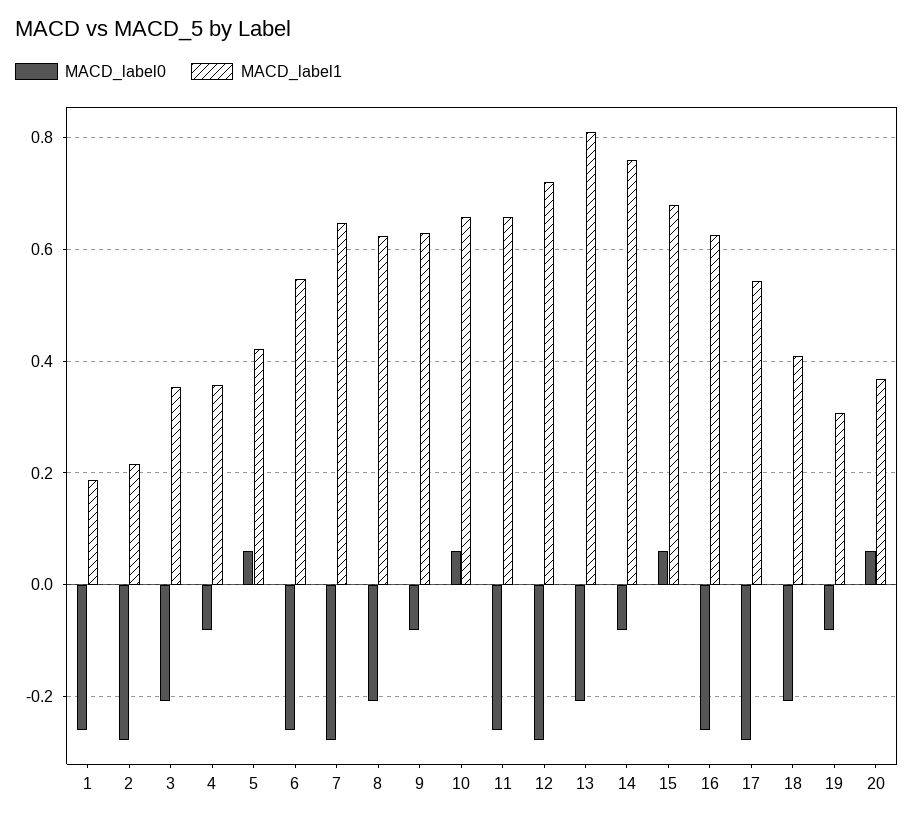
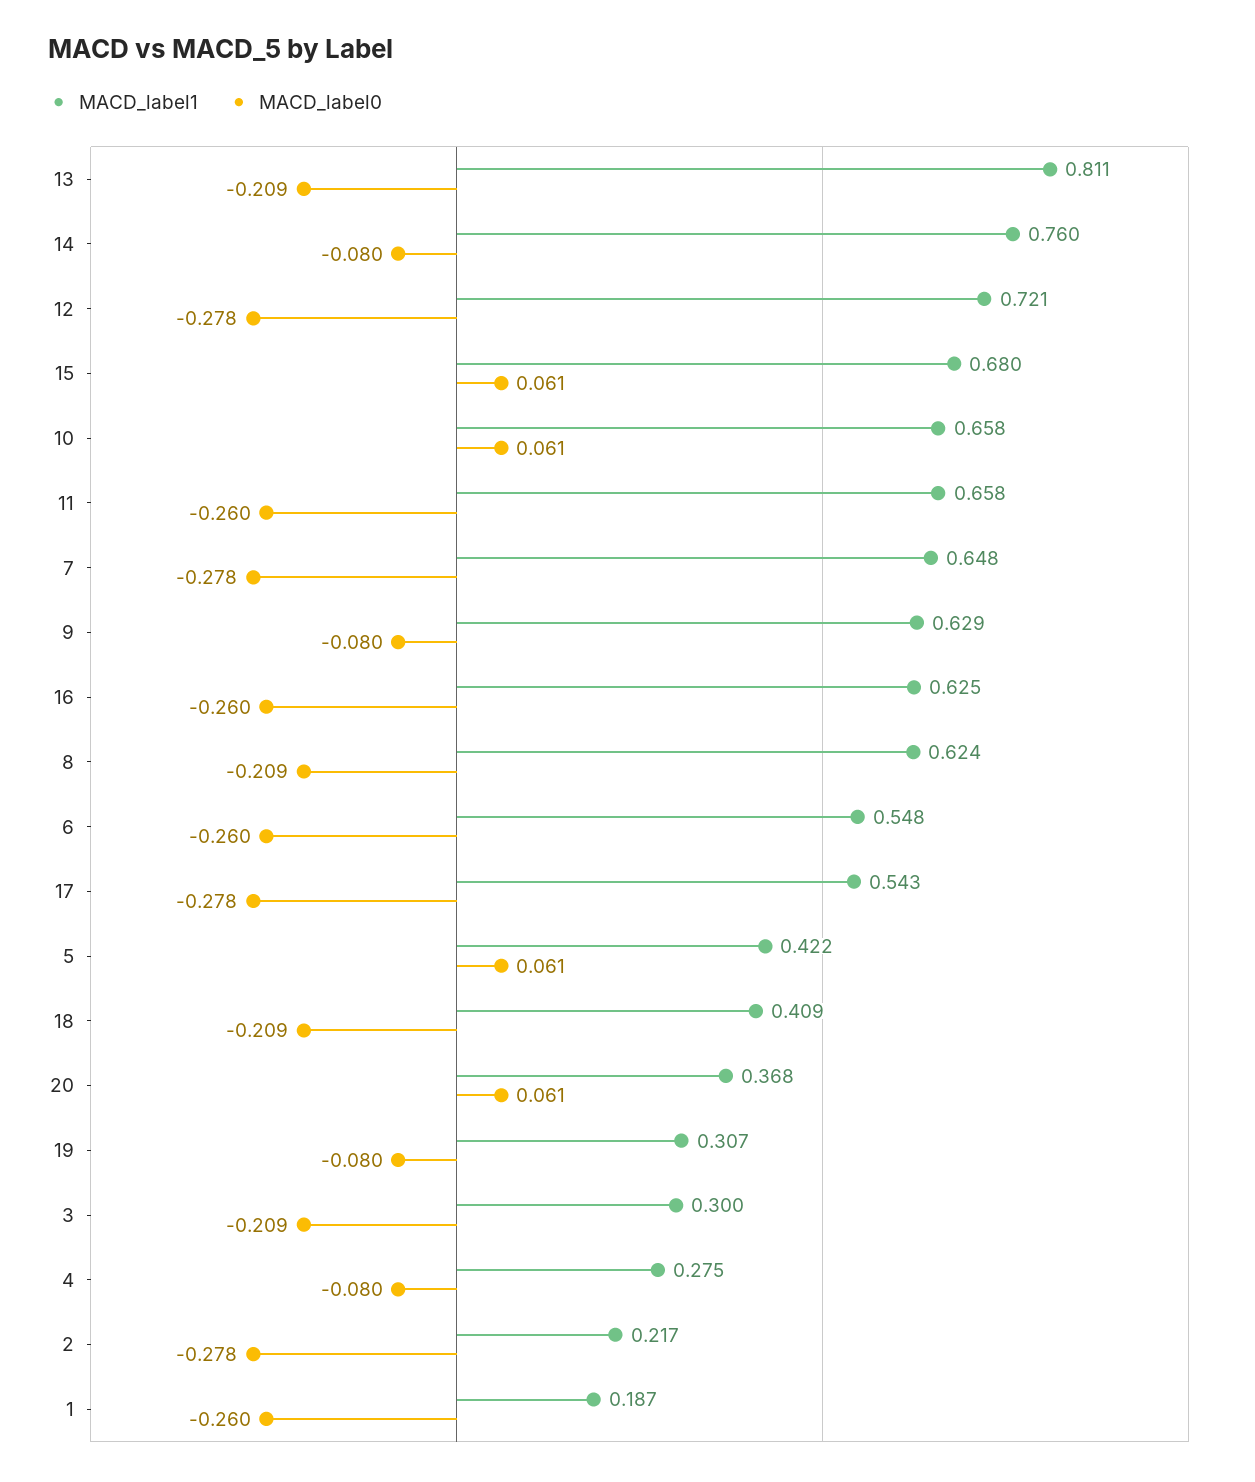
  {
    "MACD_label0": {
      "1": -0.26,
      "2": -0.278,
      "3": -0.209,
      "4": -0.08,
      "5": 0.061,
      "6": -0.26,
      "7": -0.278,
      "8": -0.209,
      "9": -0.08,
      "10": 0.061,
      "11": -0.26,
      "12": -0.278,
      "13": -0.209,
      "14": -0.08,
      "15": 0.061,
      "16": -0.26,
      "17": -0.278,
      "18": -0.209,
      "19": -0.08,
      "20": 0.061
    },
    "MACD_label1": {
      "1": 0.187,
      "2": 0.217,
-     "3": 0.36,
+     "3": 0.3,
-     "4": 0.36,
+     "4": 0.275,
      "5": 0.422,
      "6": 0.548,
      "7": 0.648,
      "8": 0.624,
      "9": 0.629,
      "10": 0.658,
      "11": 0.658,
      "12": 0.721,
      "13": 0.811,
      "14": 0.76,
      "15": 0.68,
      "16": 0.625,
      "17": 0.543,
      "18": 0.409,
      "19": 0.307,
      "20": 0.368
    }
  }

